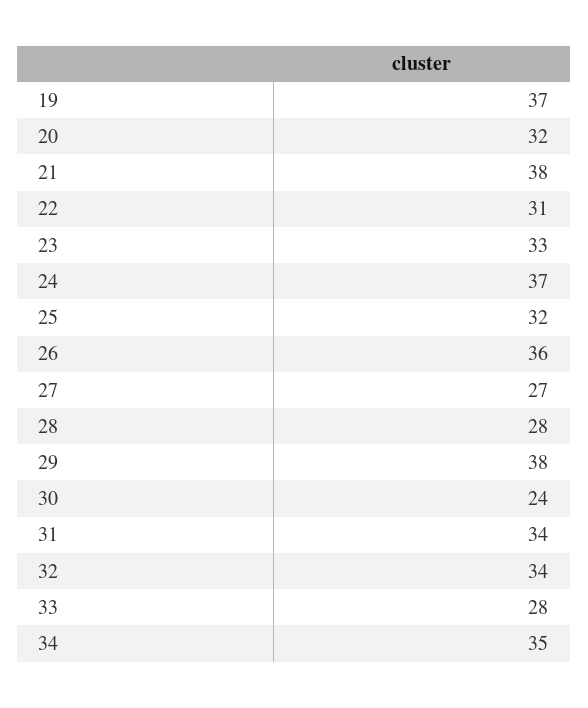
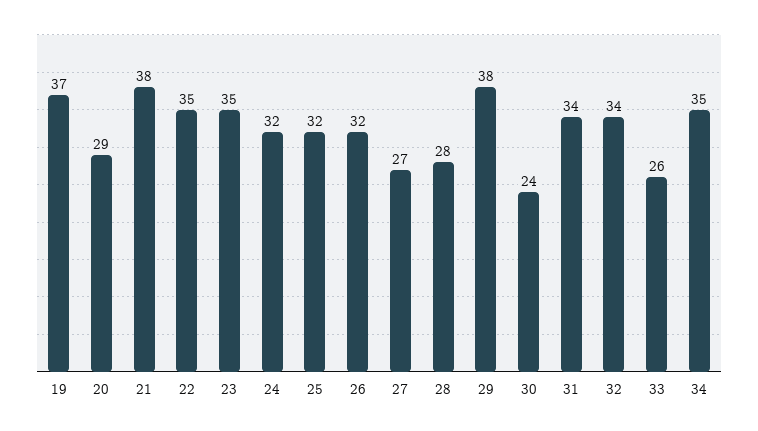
  {
    "19": 37,
-   "20": 32,
+   "20": 29,
    "21": 38,
-   "22": 31,
+   "22": 35,
-   "23": 33,
+   "23": 35,
-   "24": 37,
+   "24": 32,
    "25": 32,
-   "26": 36,
+   "26": 32,
    "27": 27,
    "28": 28,
    "29": 38,
    "30": 24,
    "31": 34,
    "32": 34,
-   "33": 28,
+   "33": 26,
    "34": 35
  }

